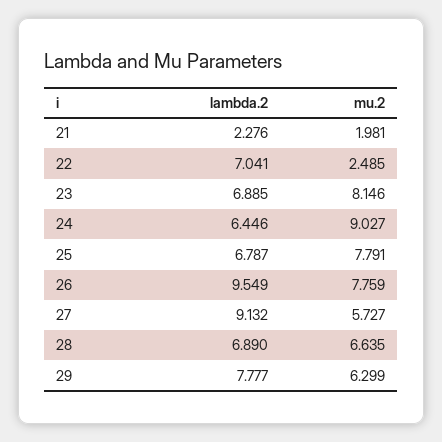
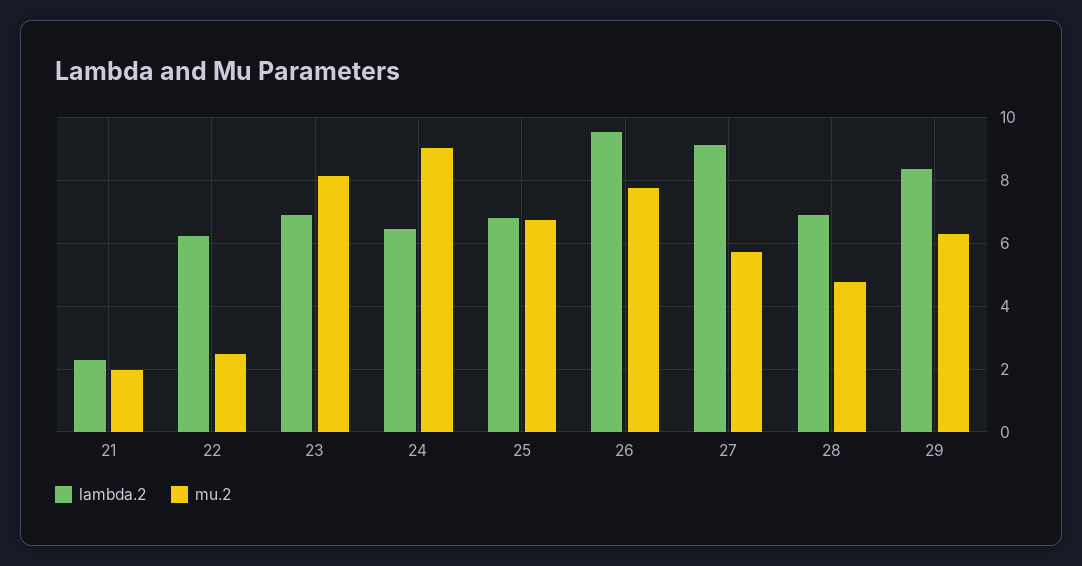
  {
    "lambda.2": {
      "21": 2.276,
-     "22": 7.041,
+     "22": 6.2,
      "23": 6.885,
      "24": 6.446,
      "25": 6.787,
      "26": 9.549,
      "27": 9.132,
      "28": 6.89,
-     "29": 7.777
+     "29": 8.4
    },
    "mu.2": {
      "21": 1.981,
      "22": 2.485,
      "23": 8.146,
      "24": 9.027,
-     "25": 7.791,
+     "25": 6.8,
      "26": 7.759,
      "27": 5.727,
-     "28": 6.635,
+     "28": 4.8,
      "29": 6.299
    }
  }

